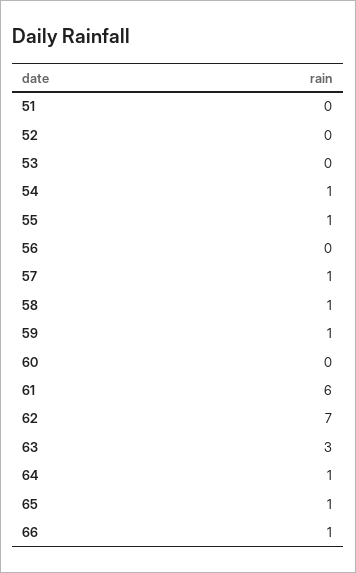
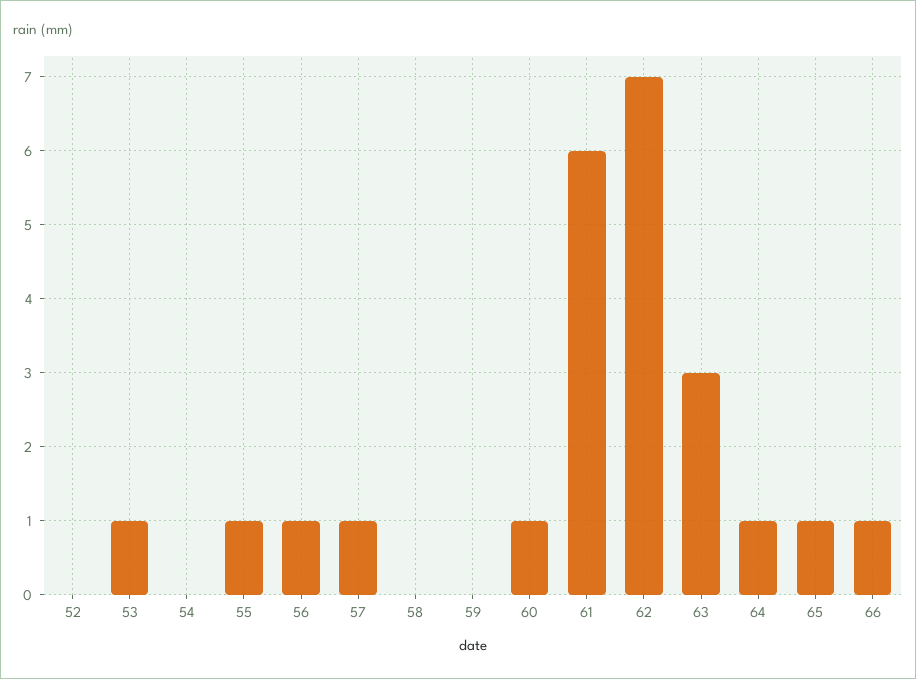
  {
-   "51": 0,
    "52": 0,
-   "53": 0,
+   "53": 1,
-   "54": 1,
+   "54": 0,
    "55": 1,
-   "56": 0,
+   "56": 1,
    "57": 1,
-   "58": 1,
+   "58": 0,
-   "59": 1,
+   "59": 0,
-   "60": 0,
+   "60": 1,
    "61": 6,
    "62": 7,
    "63": 3,
    "64": 1,
    "65": 1,
    "66": 1
  }

